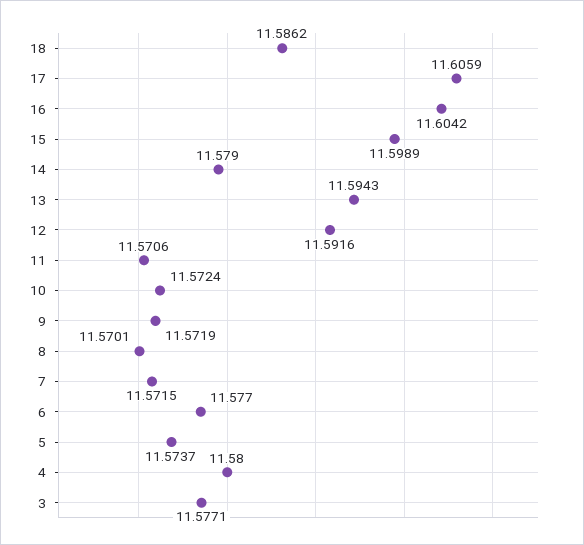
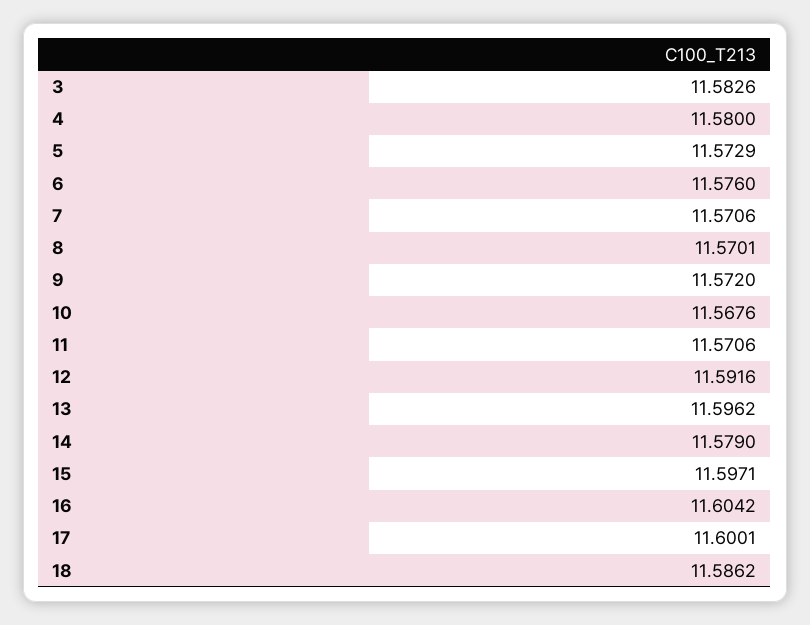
  {
    "18": 11.5862,
-   "17": 11.6059,
+   "17": 11.6001,
    "16": 11.6042,
-   "15": 11.5989,
+   "15": 11.5971,
    "14": 11.579,
-   "13": 11.5943,
+   "13": 11.5962,
    "12": 11.5916,
    "11": 11.5706,
-   "10": 11.5724,
+   "10": 11.5676,
-   "9": 11.5719,
+   "9": 11.572,
    "8": 11.5701,
-   "7": 11.5715,
+   "7": 11.5706,
-   "6": 11.577,
+   "6": 11.576,
-   "5": 11.5737,
+   "5": 11.5729,
    "4": 11.58,
-   "3": 11.5771
+   "3": 11.5826
  }

